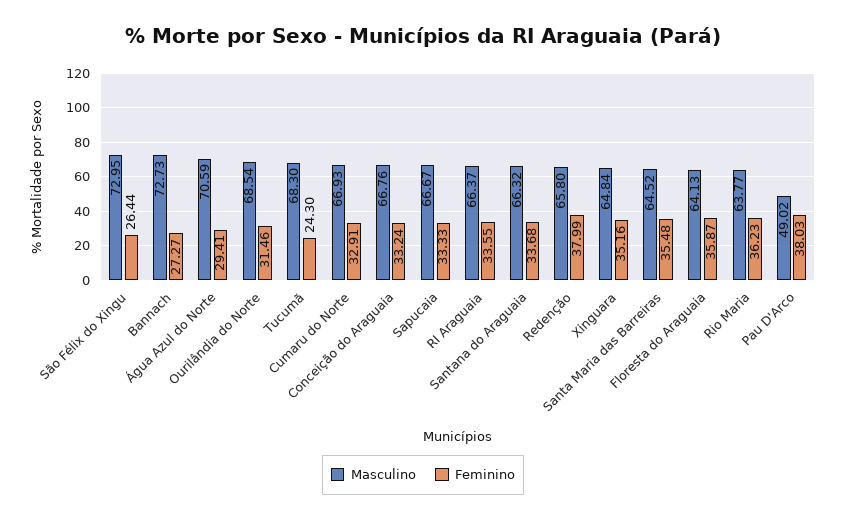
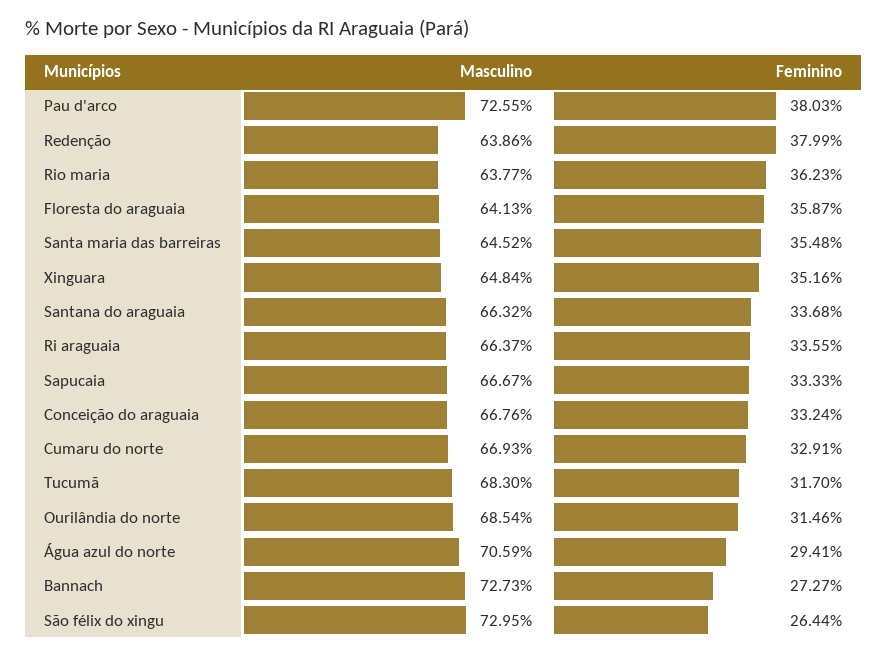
  {
    "Masculino": {
      "São Félix do Xingu": 72.95,
      "Bannach": 72.73,
      "Água Azul do Norte": 70.59,
      "Ourilândia do Norte": 68.54,
      "Tucumã": 68.3,
      "Cumaru do Norte": 66.93,
      "Conceição do Araguaia": 66.76,
      "Sapucaia": 66.67,
      "RI Araguaia": 66.37,
      "Santana do Araguaia": 66.32,
-     "Redenção": 65.8,
+     "Redenção": 63.86,
      "Xinguara": 64.84,
      "Santa Maria das Barreiras": 64.52,
      "Floresta do Araguaia": 64.13,
      "Rio Maria": 63.77,
-     "Pau D'Arco": 49.02
+     "Pau D'Arco": 72.55
    },
    "Feminino": {
      "São Félix do Xingu": 26.44,
      "Bannach": 27.27,
      "Água Azul do Norte": 29.41,
      "Ourilândia do Norte": 31.46,
-     "Tucumã": 24.3,
+     "Tucumã": 31.7,
      "Cumaru do Norte": 32.91,
      "Conceição do Araguaia": 33.24,
      "Sapucaia": 33.33,
      "RI Araguaia": 33.55,
      "Santana do Araguaia": 33.68,
      "Redenção": 37.99,
      "Xinguara": 35.16,
      "Santa Maria das Barreiras": 35.48,
      "Floresta do Araguaia": 35.87,
      "Rio Maria": 36.23,
      "Pau D'Arco": 38.03
    }
  }

